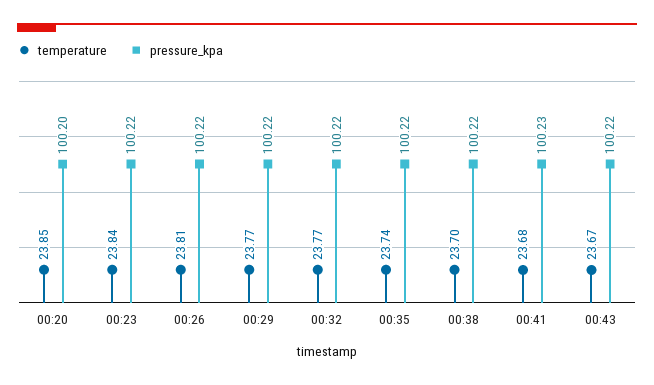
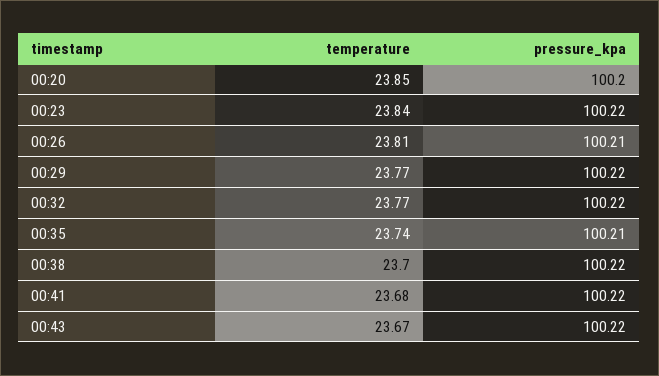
  {
    "temperature": {
      "00:20": 23.85,
      "00:23": 23.84,
      "00:26": 23.81,
      "00:29": 23.77,
      "00:32": 23.77,
      "00:35": 23.74,
      "00:38": 23.7,
      "00:41": 23.68,
      "00:43": 23.67
    },
    "pressure_kpa": {
      "00:20": 100.2,
      "00:23": 100.22,
-     "00:26": 100.22,
+     "00:26": 100.21,
      "00:29": 100.22,
      "00:32": 100.22,
-     "00:35": 100.22,
+     "00:35": 100.21,
      "00:38": 100.22,
-     "00:41": 100.23,
+     "00:41": 100.22,
      "00:43": 100.22
    }
  }

